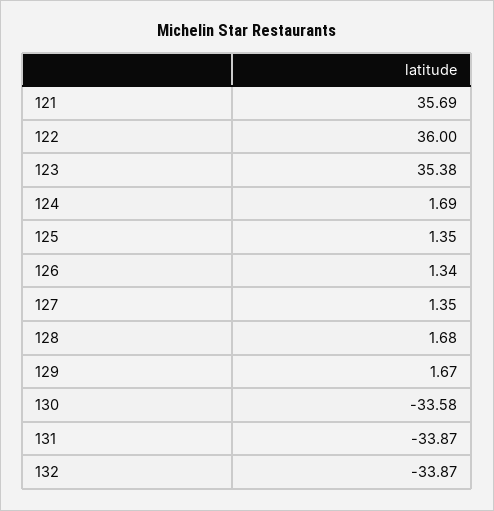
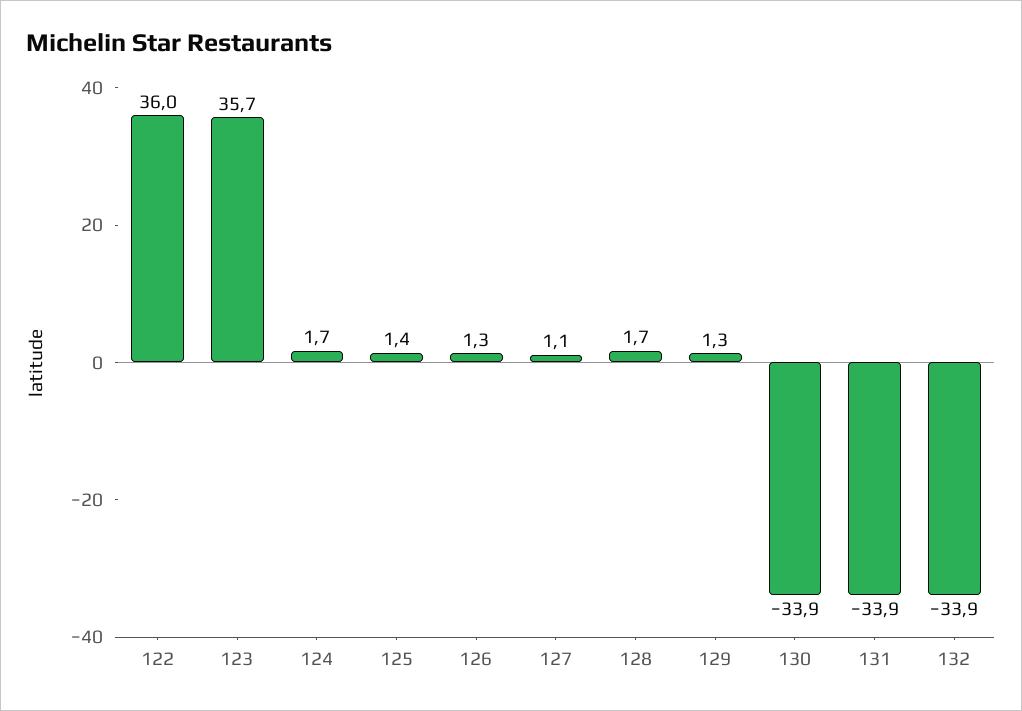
  {
-   "121": 35.69,
    "122": 36,
-   "123": 35.38,
+   "123": 35.7,
    "124": 1.69,
    "125": 1.35,
    "126": 1.34,
-   "127": 1.35,
+   "127": 1.1,
    "128": 1.68,
-   "129": 1.67,
+   "129": 1.3,
-   "130": -33.58,
+   "130": -33.9,
    "131": -33.87,
    "132": -33.87
  }

